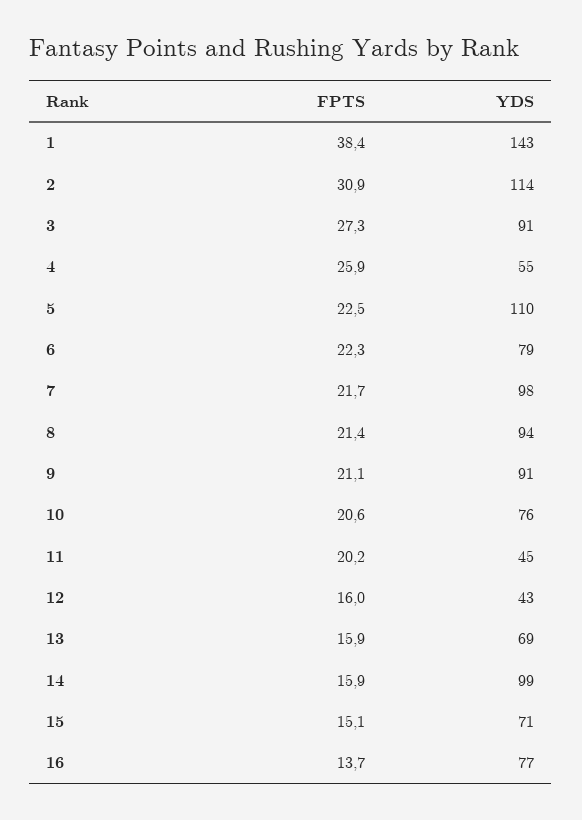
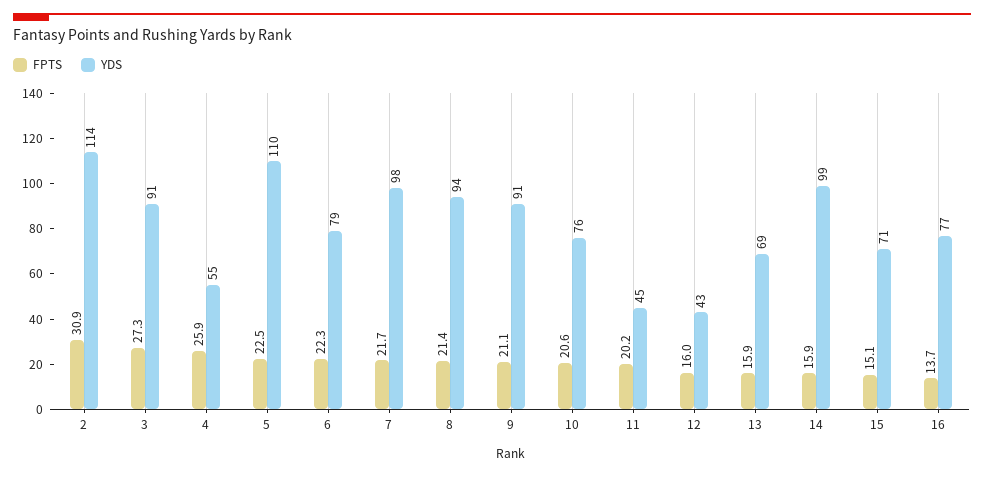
  {
    "FPTS": {
-     "1": 38.4,
      "2": 30.9,
      "3": 27.3,
      "4": 25.9,
      "5": 22.5,
      "6": 22.3,
      "7": 21.7,
      "8": 21.4,
      "9": 21.1,
      "10": 20.6,
      "11": 20.2,
      "12": 16,
      "13": 15.9,
      "14": 15.9,
      "15": 15.1,
      "16": 13.7
    },
    "YDS": {
-     "1": 143,
      "2": 114,
      "3": 91,
      "4": 55,
      "5": 110,
      "6": 79,
      "7": 98,
      "8": 94,
      "9": 91,
      "10": 76,
      "11": 45,
      "12": 43,
      "13": 69,
      "14": 99,
      "15": 71,
      "16": 77
    }
  }

